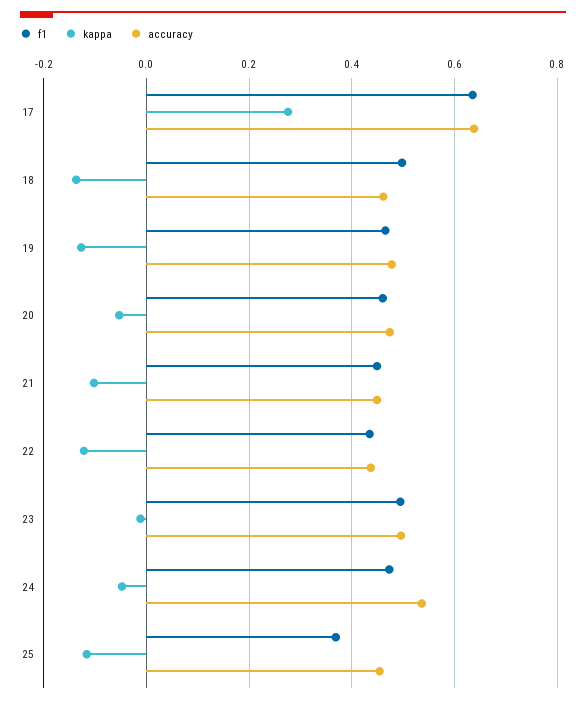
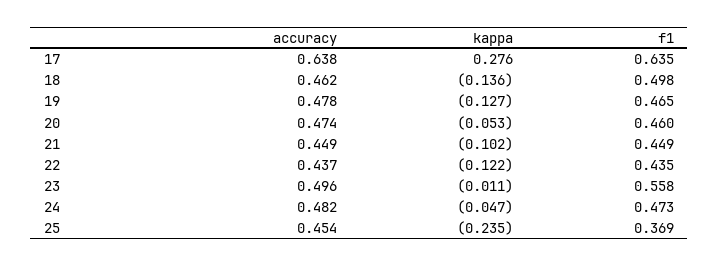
  {
    "f1": {
      "17": 0.635,
      "18": 0.498,
      "19": 0.465,
      "20": 0.46,
      "21": 0.449,
      "22": 0.435,
-     "23": 0.5,
+     "23": 0.558,
      "24": 0.473,
      "25": 0.369
    },
    "kappa": {
      "17": 0.276,
      "18": -0.136,
      "19": -0.127,
      "20": -0.053,
      "21": -0.102,
      "22": -0.122,
      "23": -0.011,
      "24": -0.047,
-     "25": -0.12
+     "25": -0.235
    },
    "accuracy": {
      "17": 0.638,
      "18": 0.462,
      "19": 0.478,
      "20": 0.474,
      "21": 0.449,
      "22": 0.437,
      "23": 0.496,
-     "24": 0.54,
+     "24": 0.482,
      "25": 0.454
    }
  }

